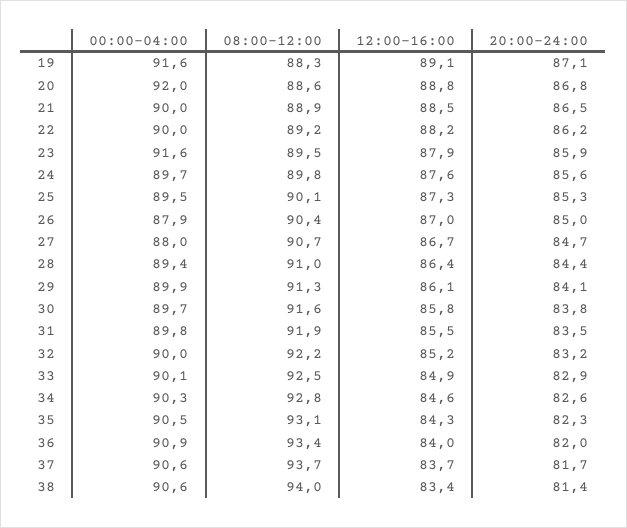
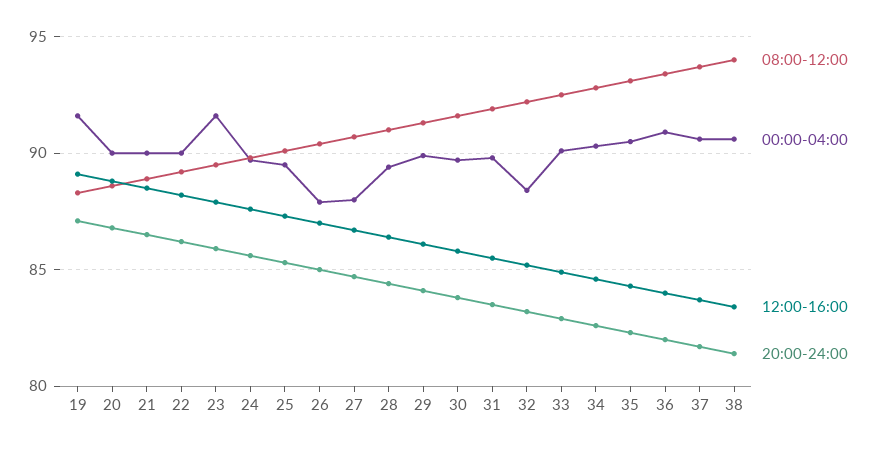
  {
    "00:00-04:00": {
      "19": 91.6,
-     "20": 92,
+     "20": 90,
      "21": 90,
      "22": 90,
      "23": 91.6,
      "24": 89.7,
      "25": 89.5,
      "26": 87.9,
      "27": 88,
      "28": 89.4,
      "29": 89.9,
      "30": 89.7,
      "31": 89.8,
-     "32": 90,
+     "32": 88.5,
      "33": 90.1,
      "34": 90.3,
      "35": 90.5,
      "36": 90.9,
      "37": 90.6,
      "38": 90.6
    },
    "08:00-12:00": {
      "19": 88.3,
      "20": 88.6,
      "21": 88.9,
      "22": 89.2,
      "23": 89.5,
      "24": 89.8,
      "25": 90.1,
      "26": 90.4,
      "27": 90.7,
      "28": 91,
      "29": 91.3,
      "30": 91.6,
      "31": 91.9,
      "32": 92.2,
      "33": 92.5,
      "34": 92.8,
      "35": 93.1,
      "36": 93.4,
      "37": 93.7,
      "38": 94
    },
    "12:00-16:00": {
      "19": 89.1,
      "20": 88.8,
      "21": 88.5,
      "22": 88.2,
      "23": 87.9,
      "24": 87.6,
      "25": 87.3,
      "26": 87,
      "27": 86.7,
      "28": 86.4,
      "29": 86.1,
      "30": 85.8,
      "31": 85.5,
      "32": 85.2,
      "33": 84.9,
      "34": 84.6,
      "35": 84.3,
      "36": 84,
      "37": 83.7,
      "38": 83.4
    },
    "20:00-24:00": {
      "19": 87.1,
      "20": 86.8,
      "21": 86.5,
      "22": 86.2,
      "23": 85.9,
      "24": 85.6,
      "25": 85.3,
      "26": 85,
      "27": 84.7,
      "28": 84.4,
      "29": 84.1,
      "30": 83.8,
      "31": 83.5,
      "32": 83.2,
      "33": 82.9,
      "34": 82.6,
      "35": 82.3,
      "36": 82,
      "37": 81.7,
      "38": 81.4
    }
  }

